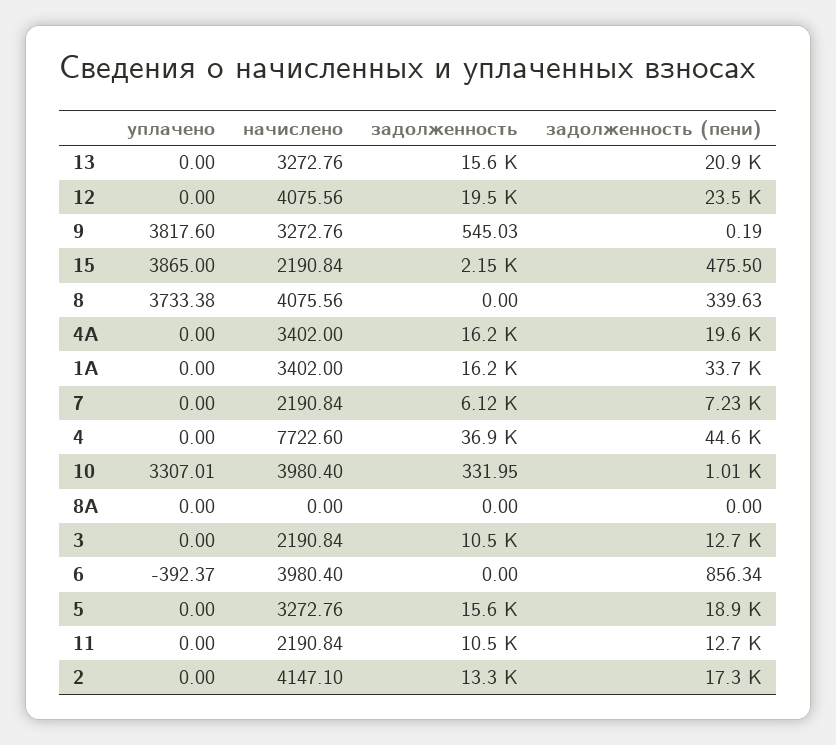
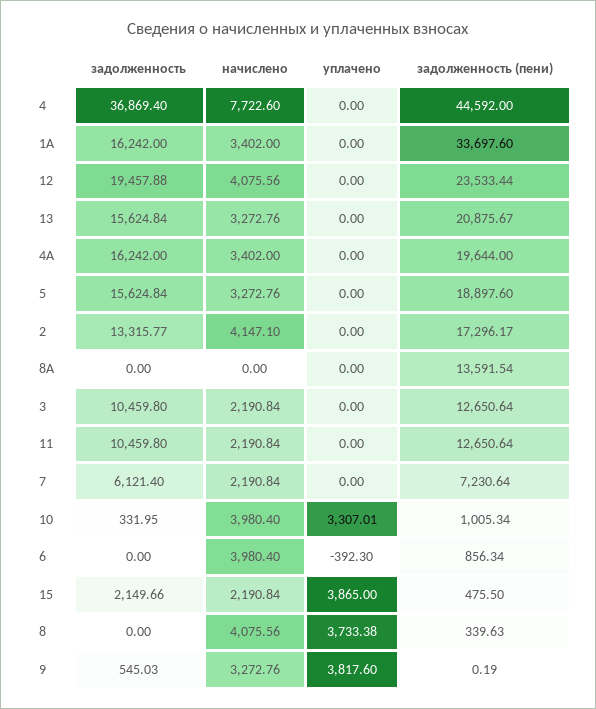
  {
    "уплачено": {
      "13": 0,
      "12": 0,
      "9": 3817.6,
      "15": 3865,
      "8": 3733.38,
      "4А": 0,
      "1А": 0,
      "7": 0,
      "4": 0,
      "10": 3307.01,
      "8А": 0,
      "3": 0,
-     "6": -392.37,
+     "6": -392.3,
      "5": 0,
      "11": 0,
      "2": 0
    },
    "начислено": {
      "13": 3272.76,
      "12": 4075.56,
      "9": 3272.76,
      "15": 2190.84,
      "8": 4075.56,
      "4А": 3402,
      "1А": 3402,
      "7": 2190.84,
      "4": 7722.6,
      "10": 3980.4,
      "8А": 0,
      "3": 2190.84,
      "6": 3980.4,
      "5": 3272.76,
      "11": 2190.84,
      "2": 4147.1
    },
    "задолженность": {
      "13": 15624.84,
      "12": 19457.88,
      "9": 545.03,
      "15": 2149.66,
      "8": 0,
      "4А": 16242,
      "1А": 16242,
      "7": 6121.4,
      "4": 36869.4,
      "10": 331.95,
      "8А": 0,
      "3": 10459.8,
      "6": 0,
      "5": 15624.84,
      "11": 10459.8,
      "2": 13315.77
    },
    "задолженность (пени)": {
      "13": 20875.67,
      "12": 23533.44,
      "9": 0.19,
      "15": 475.5,
      "8": 339.63,
      "4А": 19644,
      "1А": 33697.6,
      "7": 7230.64,
      "4": 44592,
      "10": 1005.34,
-     "8А": 0,
+     "8А": 13591.54,
      "3": 12650.64,
      "6": 856.34,
      "5": 18897.6,
      "11": 12650.64,
      "2": 17296.17
    }
  }

